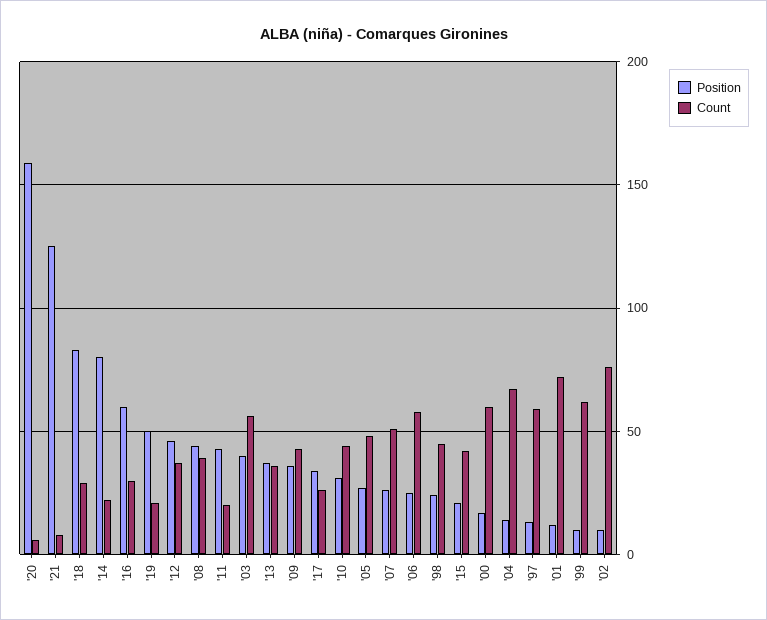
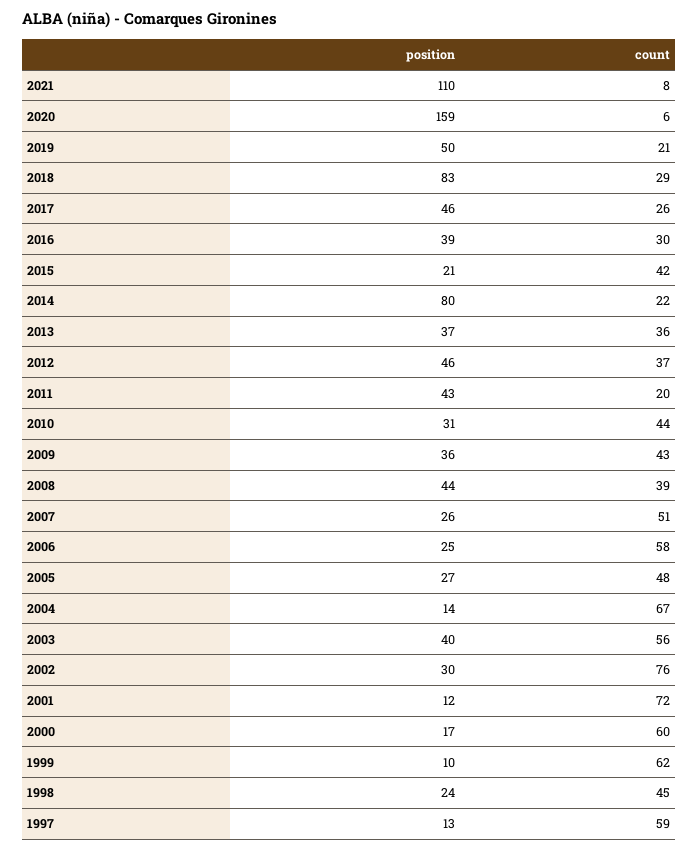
  {
    "Position": {
      "'20": 159,
-     "'21": 125,
+     "'21": 110,
      "'18": 83,
      "'14": 80,
-     "'16": 60,
+     "'16": 39,
      "'19": 50,
      "'12": 46,
      "'08": 44,
      "'11": 43,
      "'03": 40,
      "'13": 37,
      "'09": 36,
-     "'17": 35,
+     "'17": 46,
      "'10": 31,
      "'05": 27,
      "'07": 26,
      "'06": 25,
      "'98": 24,
      "'15": 21,
      "'00": 17,
      "'04": 14,
      "'97": 13,
      "'01": 12,
      "'99": 10,
-     "'02": 10
+     "'02": 30
    },
    "Count": {
      "'20": 6,
      "'21": 8,
      "'18": 29,
      "'14": 22,
      "'16": 30,
      "'19": 21,
      "'12": 37,
      "'08": 39,
      "'11": 20,
      "'03": 56,
      "'13": 36,
      "'09": 43,
      "'17": 26,
      "'10": 44,
      "'05": 48,
      "'07": 51,
      "'06": 58,
      "'98": 45,
      "'15": 42,
      "'00": 60,
      "'04": 67,
      "'97": 59,
      "'01": 72,
      "'99": 62,
      "'02": 76
    }
  }

